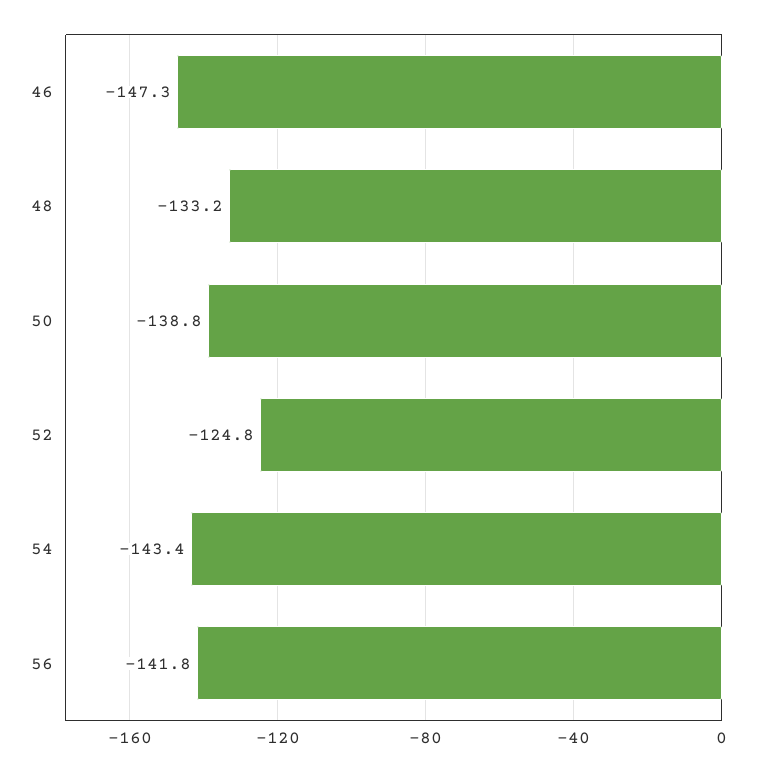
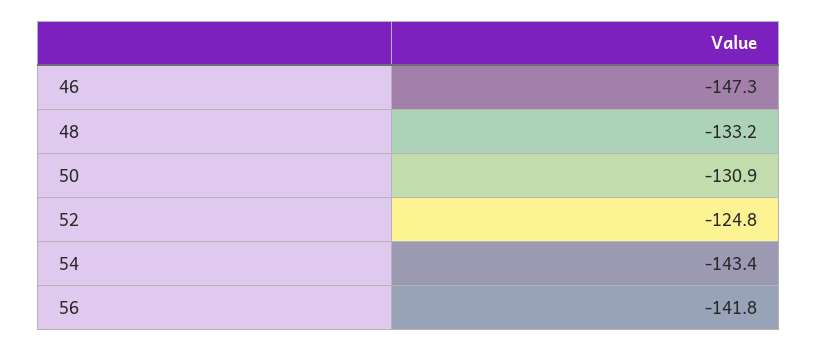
  {
    "46": -147.3,
    "48": -133.2,
-   "50": -138.8,
+   "50": -130.9,
    "52": -124.8,
    "54": -143.4,
    "56": -141.8
  }

